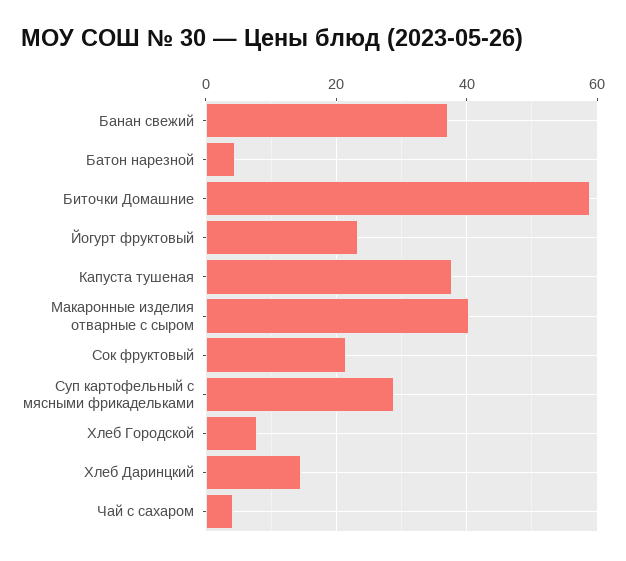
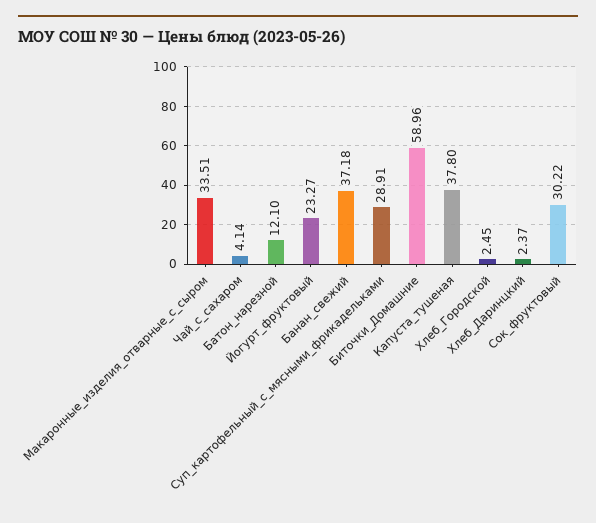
  {
    "Банан свежий": 37.18,
-   "Батон нарезной": 4,
+   "Батон нарезной": 12.1,
    "Биточки Домашние": 58.96,
    "Йогурт фруктовый": 23.27,
    "Капуста тушеная": 37.8,
-   "Макаронные изделия отварные с сыром": 40,
+   "Макаронные изделия отварные с сыром": 33.51,
-   "Сок фруктовый": 22,
+   "Сок фруктовый": 30.22,
    "Суп картофельный с мясными фрикадельками": 28.91,
-   "Хлеб Городской": 8,
+   "Хлеб Городской": 2.45,
-   "Хлеб Даринцкий": 14,
+   "Хлеб Даринцкий": 2.37,
    "Чай с сахаром": 4.14
  }

